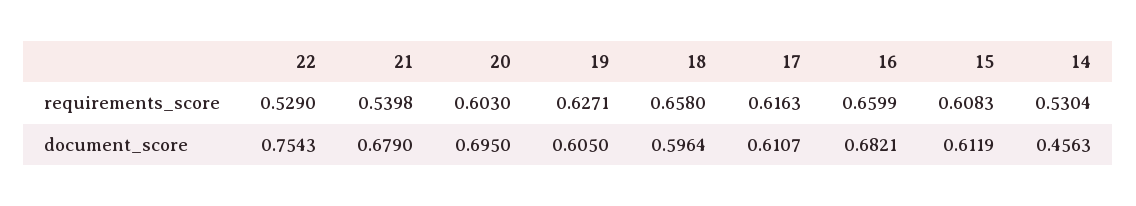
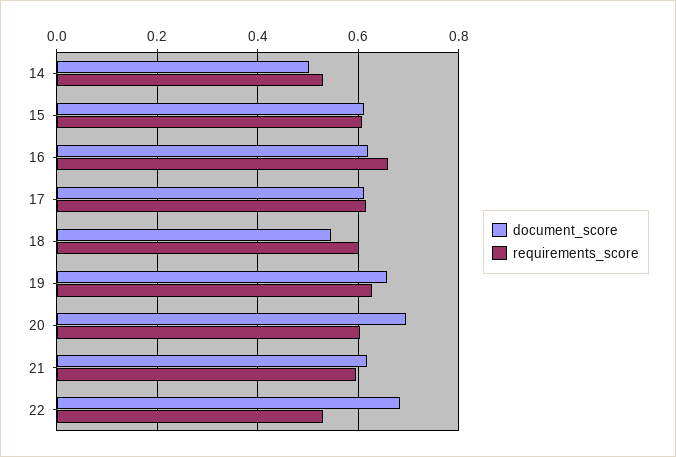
  {
    "requirements_score": {
      "22": 0.529,
-     "21": 0.5398,
+     "21": 0.6,
      "20": 0.603,
      "19": 0.6271,
-     "18": 0.658,
+     "18": 0.6,
      "17": 0.6163,
      "16": 0.6599,
      "15": 0.6083,
      "14": 0.5304
    },
    "document_score": {
-     "22": 0.7543,
+     "22": 0.68,
-     "21": 0.679,
+     "21": 0.62,
      "20": 0.695,
-     "19": 0.605,
+     "19": 0.66,
-     "18": 0.5964,
+     "18": 0.54,
      "17": 0.6107,
-     "16": 0.6821,
+     "16": 0.62,
      "15": 0.6119,
-     "14": 0.4563
+     "14": 0.5
    }
  }

